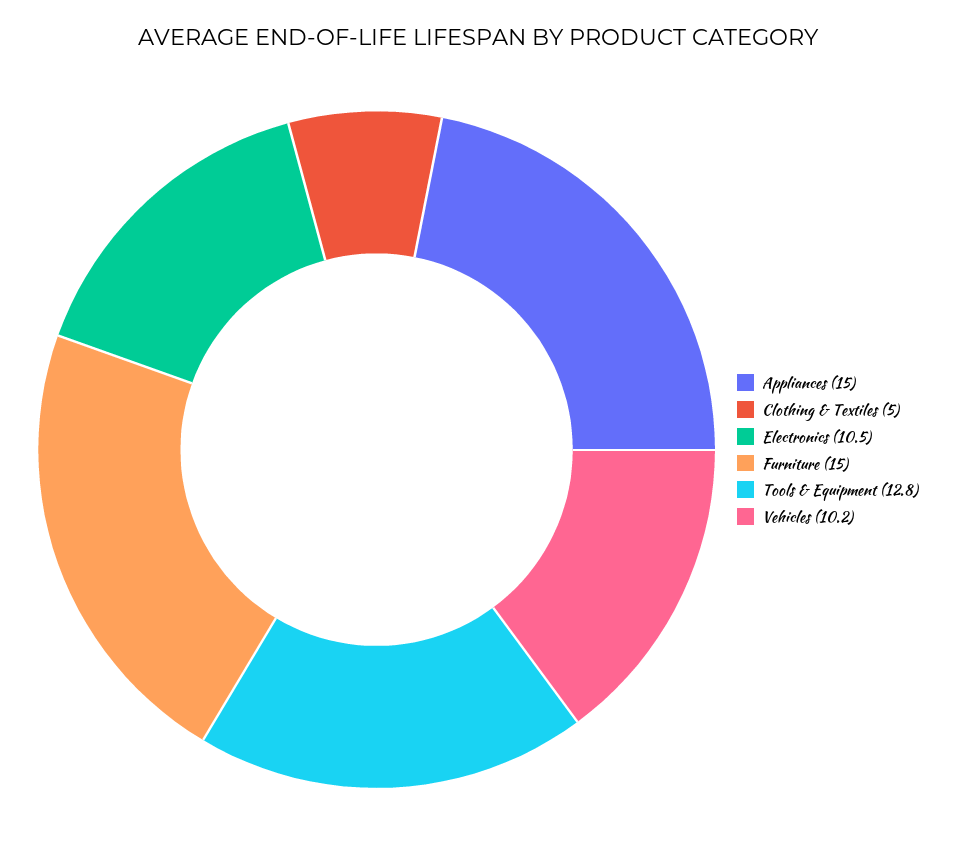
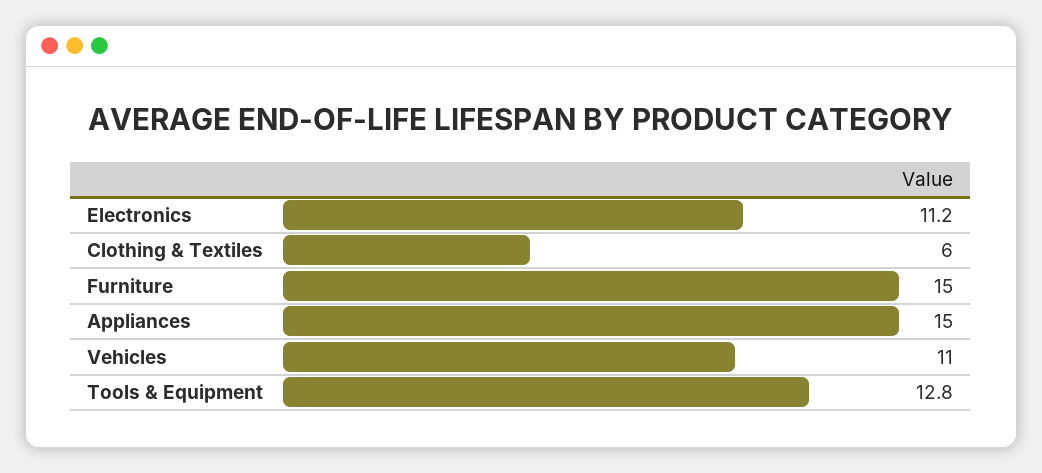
  {
    "Appliances": 15,
-   "Clothing & Textiles": 5,
+   "Clothing & Textiles": 6,
-   "Electronics": 10.5,
+   "Electronics": 11.2,
    "Furniture": 15,
    "Tools & Equipment": 12.8,
-   "Vehicles": 10.2
+   "Vehicles": 11
  }

